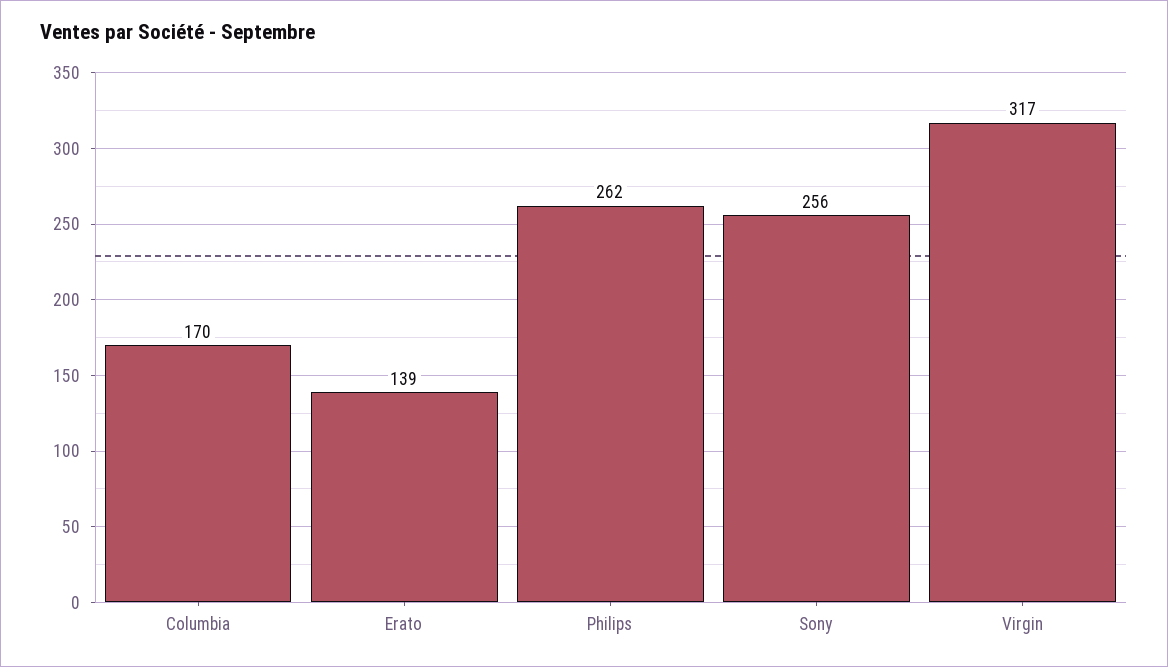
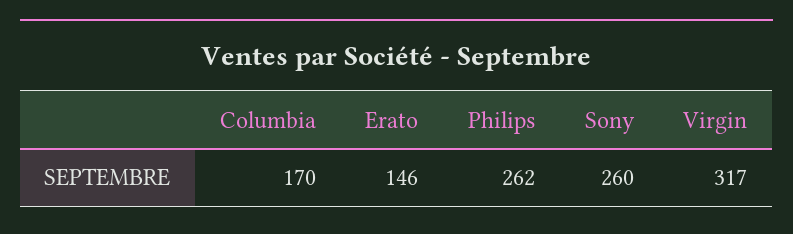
  {
    "Columbia": 170,
-   "Erato": 139,
+   "Erato": 146,
    "Philips": 262,
-   "Sony": 256,
+   "Sony": 260,
    "Virgin": 317
  }

